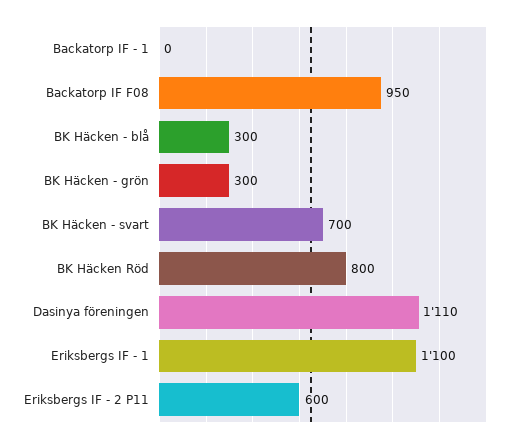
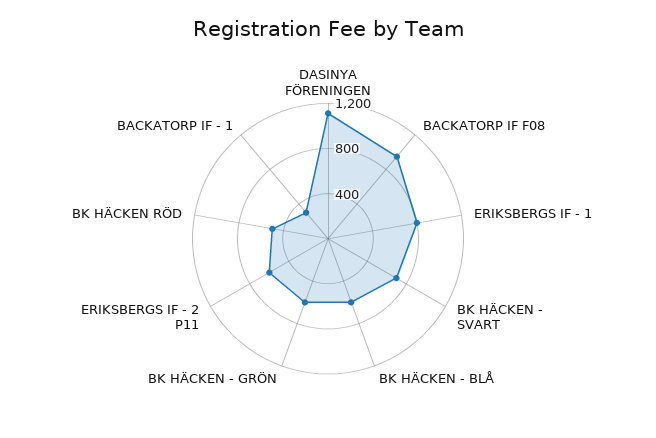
  {
-   "Backatorp IF - 1": 0,
+   "Backatorp IF - 1": 300,
    "Backatorp IF F08": 950,
-   "BK Häcken - blå": 300,
+   "BK Häcken - blå": 600,
-   "BK Häcken - grön": 300,
+   "BK Häcken - grön": 600,
    "BK Häcken - svart": 700,
-   "BK Häcken Röd": 800,
+   "BK Häcken Röd": 500,
    "Dasinya föreningen": 1110,
-   "Eriksbergs IF - 1": 1100,
+   "Eriksbergs IF - 1": 800,
    "Eriksbergs IF - 2 P11": 600
  }

